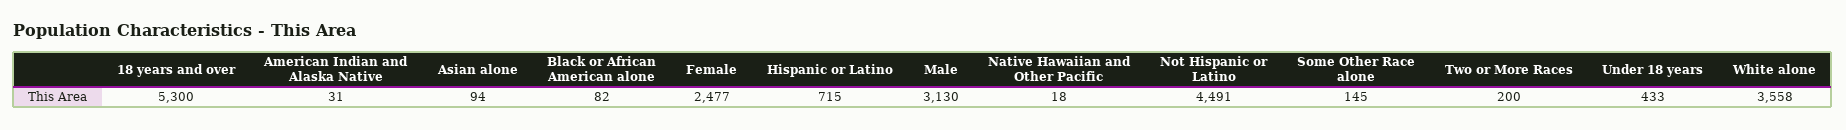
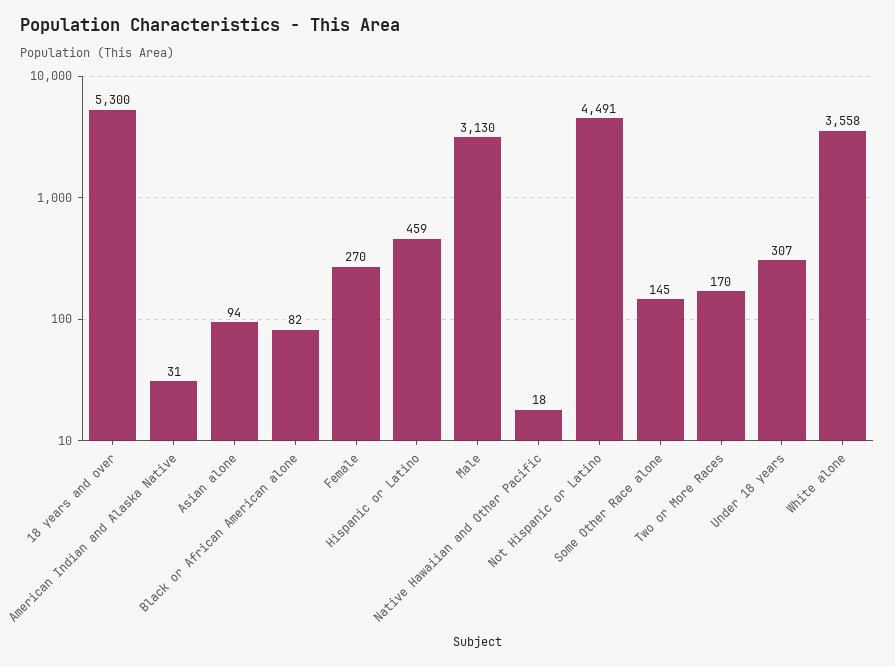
  {
    "18 years and over": 5300,
    "American Indian and Alaska Native": 31,
    "Asian alone": 94,
    "Black or African American alone": 82,
-   "Female": 2477,
+   "Female": 270,
-   "Hispanic or Latino": 715,
+   "Hispanic or Latino": 459,
    "Male": 3130,
    "Native Hawaiian and Other Pacific": 18,
    "Not Hispanic or Latino": 4491,
    "Some Other Race alone": 145,
-   "Two or More Races": 200,
+   "Two or More Races": 170,
-   "Under 18 years": 433,
+   "Under 18 years": 307,
    "White alone": 3558
  }

